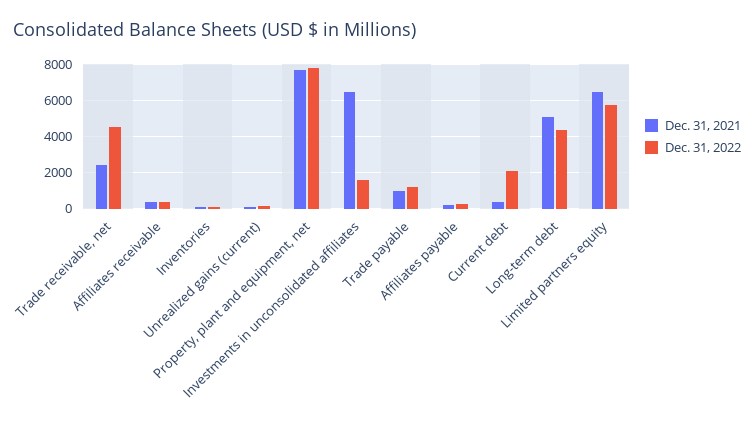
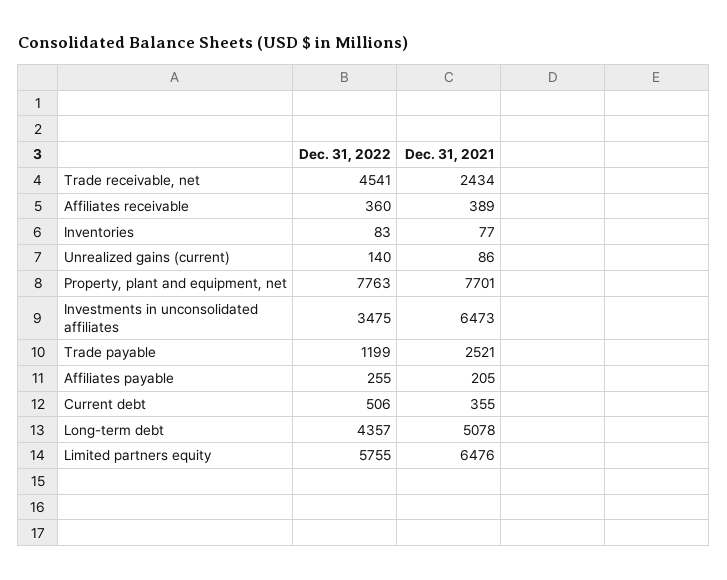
  {
    "Dec. 31, 2021": {
      "Trade receivable, net": 2434,
      "Affiliates receivable": 389,
      "Inventories": 77,
      "Unrealized gains (current)": 86,
      "Property, plant and equipment, net": 7701,
      "Investments in unconsolidated affiliates": 6473,
-     "Trade payable": 1000,
+     "Trade payable": 2521,
      "Affiliates payable": 205,
      "Current debt": 355,
      "Long-term debt": 5078,
      "Limited partners equity": 6476
    },
    "Dec. 31, 2022": {
      "Trade receivable, net": 4541,
      "Affiliates receivable": 360,
      "Inventories": 83,
      "Unrealized gains (current)": 140,
      "Property, plant and equipment, net": 7763,
-     "Investments in unconsolidated affiliates": 1500,
+     "Investments in unconsolidated affiliates": 3475,
      "Trade payable": 1199,
      "Affiliates payable": 255,
-     "Current debt": 2000,
+     "Current debt": 506,
      "Long-term debt": 4357,
      "Limited partners equity": 5755
    }
  }

